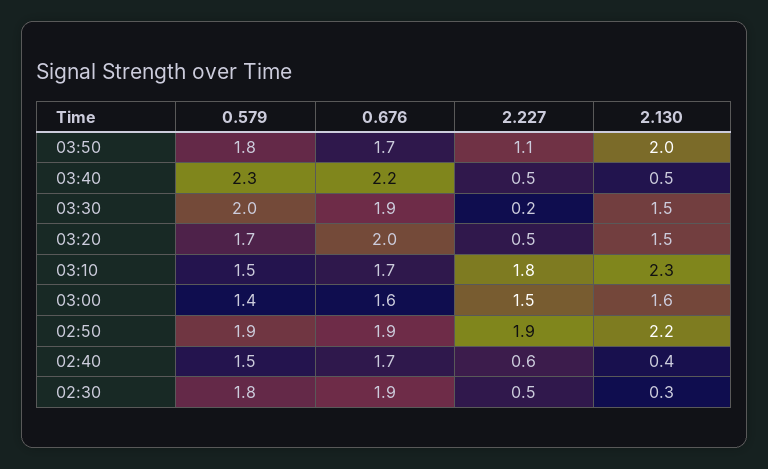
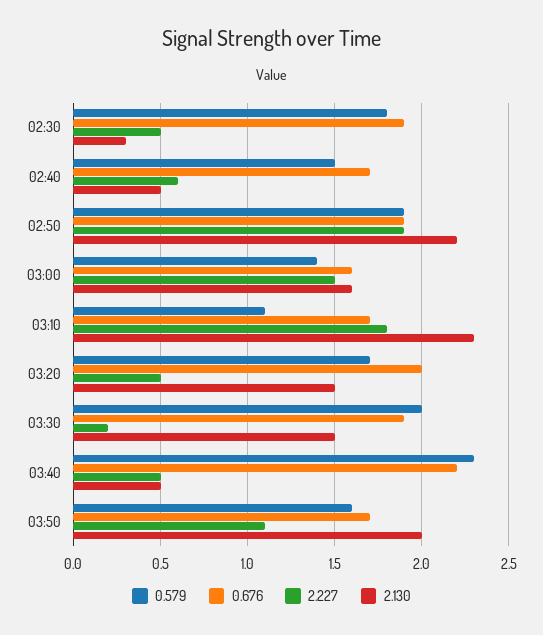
  {
    "0.579": {
-     "03:50": 1.8,
+     "03:50": 1.6,
      "03:40": 2.3,
      "03:30": 2,
      "03:20": 1.7,
-     "03:10": 1.5,
+     "03:10": 1.1,
      "03:00": 1.4,
      "02:50": 1.9,
      "02:40": 1.5,
      "02:30": 1.8
    },
    "0.676": {
      "03:50": 1.7,
      "03:40": 2.2,
      "03:30": 1.9,
      "03:20": 2,
      "03:10": 1.7,
      "03:00": 1.6,
      "02:50": 1.9,
      "02:40": 1.7,
      "02:30": 1.9
    },
    "2.227": {
      "03:50": 1.1,
      "03:40": 0.5,
      "03:30": 0.2,
      "03:20": 0.5,
      "03:10": 1.8,
      "03:00": 1.5,
      "02:50": 1.9,
      "02:40": 0.6,
      "02:30": 0.5
    },
    "2.130": {
      "03:50": 2,
      "03:40": 0.5,
      "03:30": 1.5,
      "03:20": 1.5,
      "03:10": 2.3,
      "03:00": 1.6,
      "02:50": 2.2,
-     "02:40": 0.4,
+     "02:40": 0.5,
      "02:30": 0.3
    }
  }

